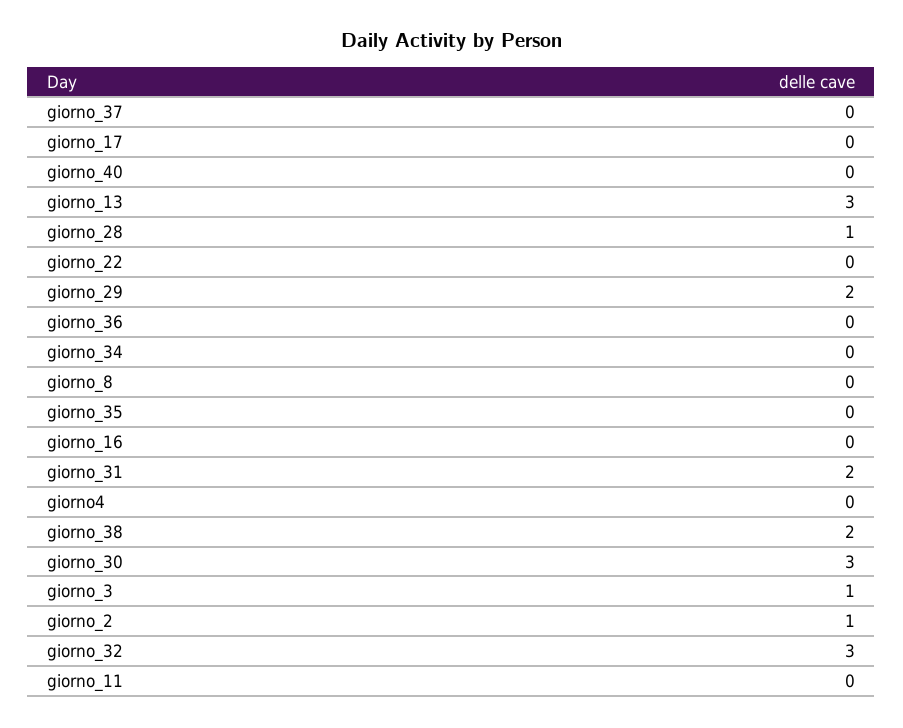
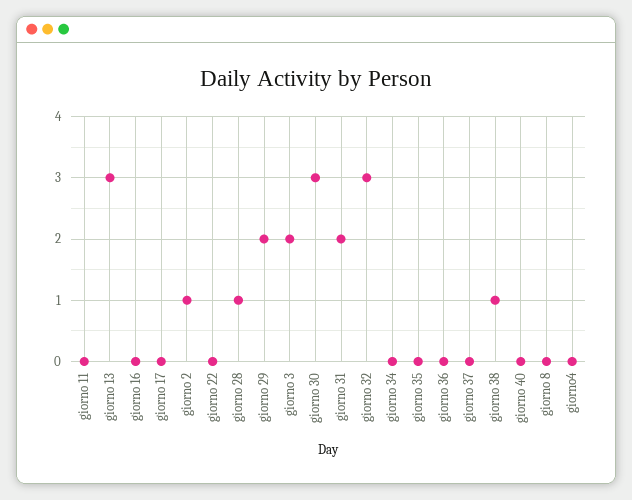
  {
    "giorno_37": 0,
    "giorno_17": 0,
    "giorno_40": 0,
    "giorno_13": 3,
    "giorno_28": 1,
    "giorno_22": 0,
    "giorno_29": 2,
    "giorno_36": 0,
    "giorno_34": 0,
    "giorno_8": 0,
    "giorno_35": 0,
    "giorno_16": 0,
    "giorno_31": 2,
    "giorno4": 0,
-   "giorno_38": 2,
+   "giorno_38": 1,
    "giorno_30": 3,
-   "giorno_3": 1,
+   "giorno_3": 2,
    "giorno_2": 1,
    "giorno_32": 3,
    "giorno_11": 0
  }

